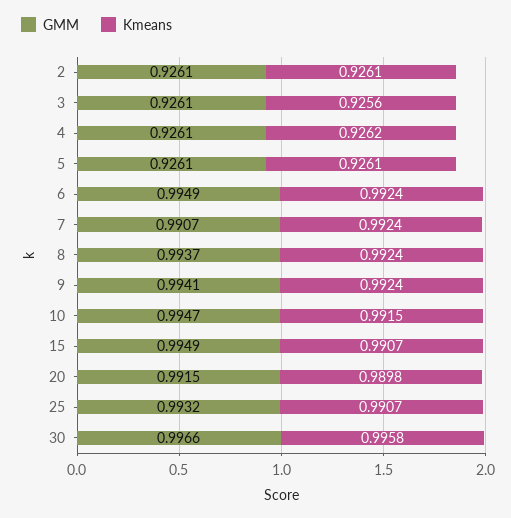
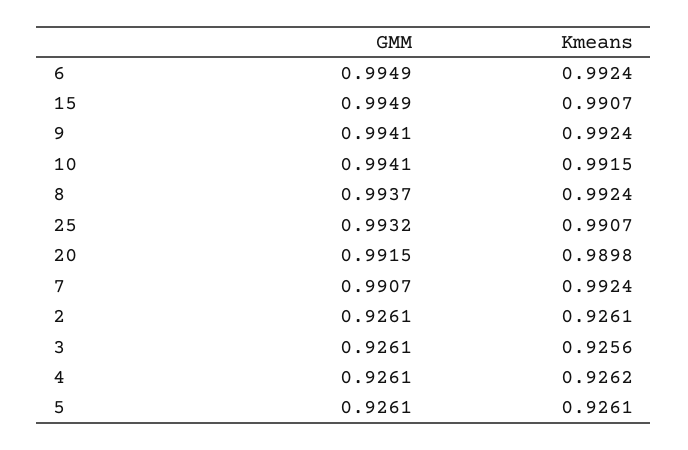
  {
    "GMM": {
      "2": 0.9261,
      "3": 0.9261,
      "4": 0.9261,
      "5": 0.9261,
      "6": 0.9949,
      "7": 0.9907,
      "8": 0.9937,
      "9": 0.9941,
-     "10": 0.9947,
+     "10": 0.9941,
      "15": 0.9949,
      "20": 0.9915,
-     "25": 0.9932,
+     "25": 0.9932
-     "30": 0.9966
    },
    "Kmeans": {
      "2": 0.9261,
      "3": 0.9256,
      "4": 0.9262,
      "5": 0.9261,
      "6": 0.9924,
      "7": 0.9924,
      "8": 0.9924,
      "9": 0.9924,
      "10": 0.9915,
      "15": 0.9907,
      "20": 0.9898,
-     "25": 0.9907,
+     "25": 0.9907
-     "30": 0.9958
    }
  }

